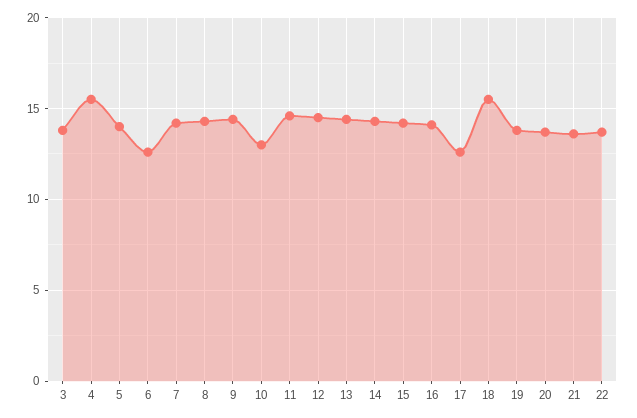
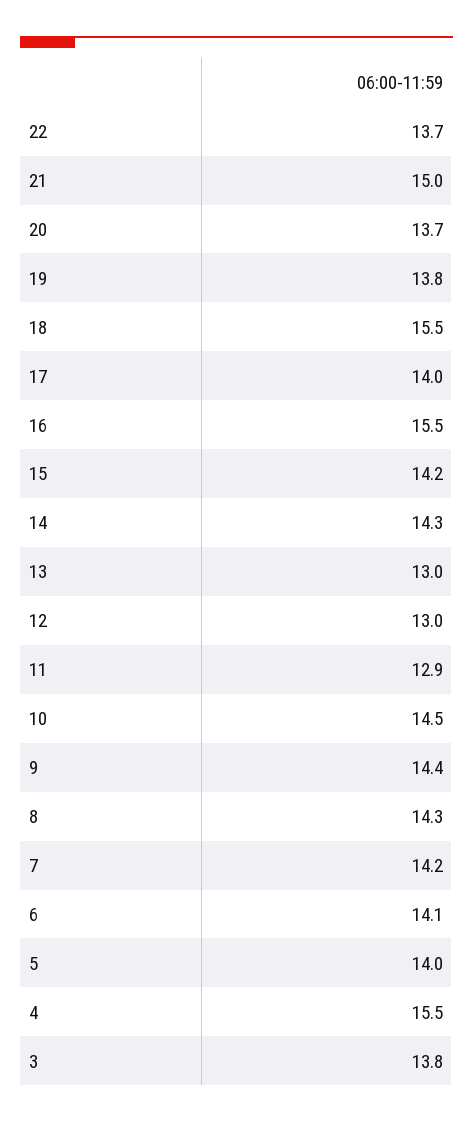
  {
    "3": 13.8,
    "4": 15.5,
    "5": 14,
-   "6": 12.5,
+   "6": 14.1,
    "7": 14.2,
    "8": 14.3,
    "9": 14.4,
-   "10": 13,
+   "10": 14.5,
-   "11": 14.5,
+   "11": 12.9,
-   "12": 14.5,
+   "12": 13,
-   "13": 14.5,
+   "13": 13,
    "14": 14.3,
    "15": 14.2,
-   "16": 14,
+   "16": 15.5,
-   "17": 12.5,
+   "17": 14,
    "18": 15.5,
    "19": 13.8,
    "20": 13.7,
-   "21": 13.5,
+   "21": 15,
    "22": 13.7
  }

